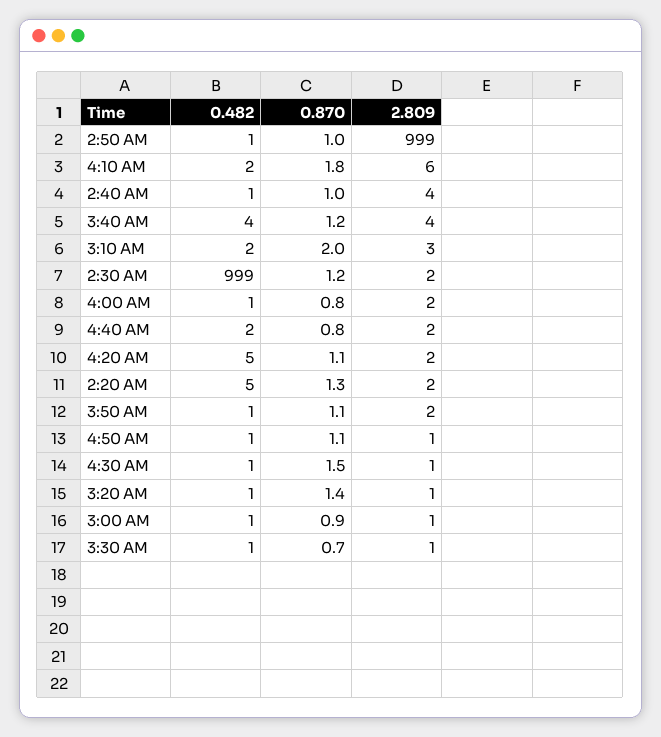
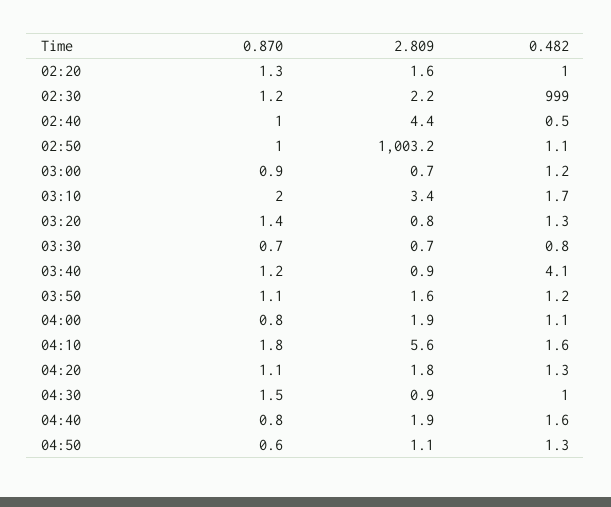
  {
    "0.482": {
      "2:50 AM": 1.1,
      "4:10 AM": 1.6,
      "2:40 AM": 0.5,
      "3:40 AM": 4.1,
      "3:10 AM": 1.7,
      "2:30 AM": 999,
      "4:00 AM": 1.1,
      "4:40 AM": 1.6,
-     "4:20 AM": 5,
+     "4:20 AM": 1.3,
-     "2:20 AM": 5,
+     "2:20 AM": 1,
      "3:50 AM": 1.2,
      "4:50 AM": 1.3,
      "4:30 AM": 1,
      "3:20 AM": 1.3,
      "3:00 AM": 1.2,
      "3:30 AM": 0.8
    },
    "0.870": {
      "2:50 AM": 1,
      "4:10 AM": 1.8,
      "2:40 AM": 1,
      "3:40 AM": 1.2,
      "3:10 AM": 2,
      "2:30 AM": 1.2,
      "4:00 AM": 0.8,
      "4:40 AM": 0.8,
      "4:20 AM": 1.1,
      "2:20 AM": 1.3,
      "3:50 AM": 1.1,
-     "4:50 AM": 1.1,
+     "4:50 AM": 0.6,
      "4:30 AM": 1.5,
      "3:20 AM": 1.4,
      "3:00 AM": 0.9,
      "3:30 AM": 0.7
    },
    "2.809": {
-     "2:50 AM": 999,
+     "2:50 AM": 1003.2,
      "4:10 AM": 5.6,
      "2:40 AM": 4.4,
-     "3:40 AM": 4,
+     "3:40 AM": 0.9,
      "3:10 AM": 3.4,
      "2:30 AM": 2.2,
      "4:00 AM": 1.9,
      "4:40 AM": 1.9,
      "4:20 AM": 1.8,
      "2:20 AM": 1.6,
      "3:50 AM": 1.6,
      "4:50 AM": 1.1,
      "4:30 AM": 0.9,
      "3:20 AM": 0.8,
      "3:00 AM": 0.7,
      "3:30 AM": 0.7
    }
  }

